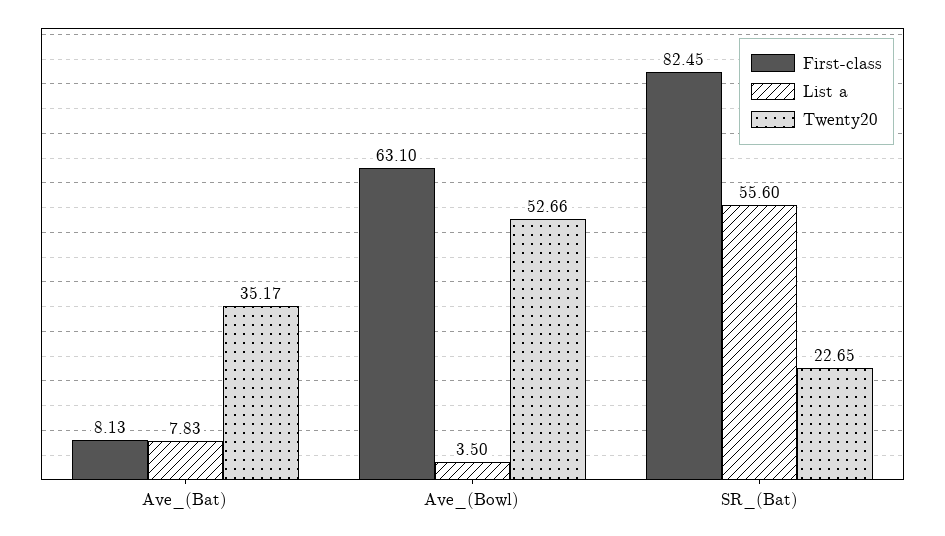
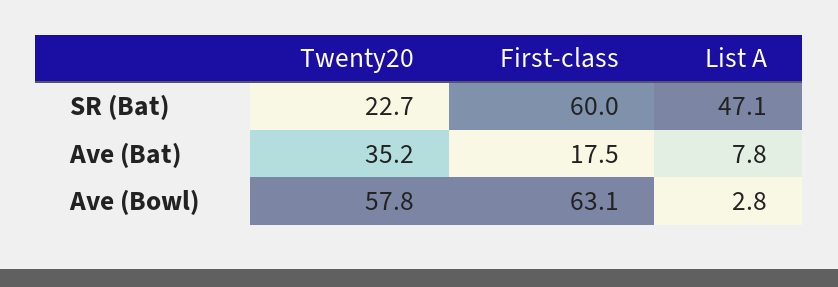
  {
    "First-class": {
-     "Ave_(Bat)": 8.13,
+     "Ave_(Bat)": 17.5,
      "Ave_(Bowl)": 63.1,
-     "SR_(Bat)": 82.45
+     "SR_(Bat)": 60
    },
    "List a": {
      "Ave_(Bat)": 7.83,
-     "Ave_(Bowl)": 3.5,
+     "Ave_(Bowl)": 2.8,
-     "SR_(Bat)": 55.6
+     "SR_(Bat)": 47.1
    },
    "Twenty20": {
      "Ave_(Bat)": 35.17,
-     "Ave_(Bowl)": 52.66,
+     "Ave_(Bowl)": 57.8,
      "SR_(Bat)": 22.65
    }
  }

